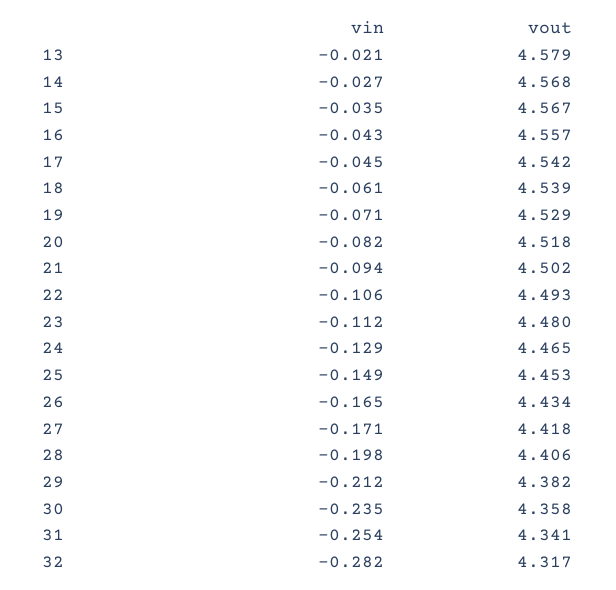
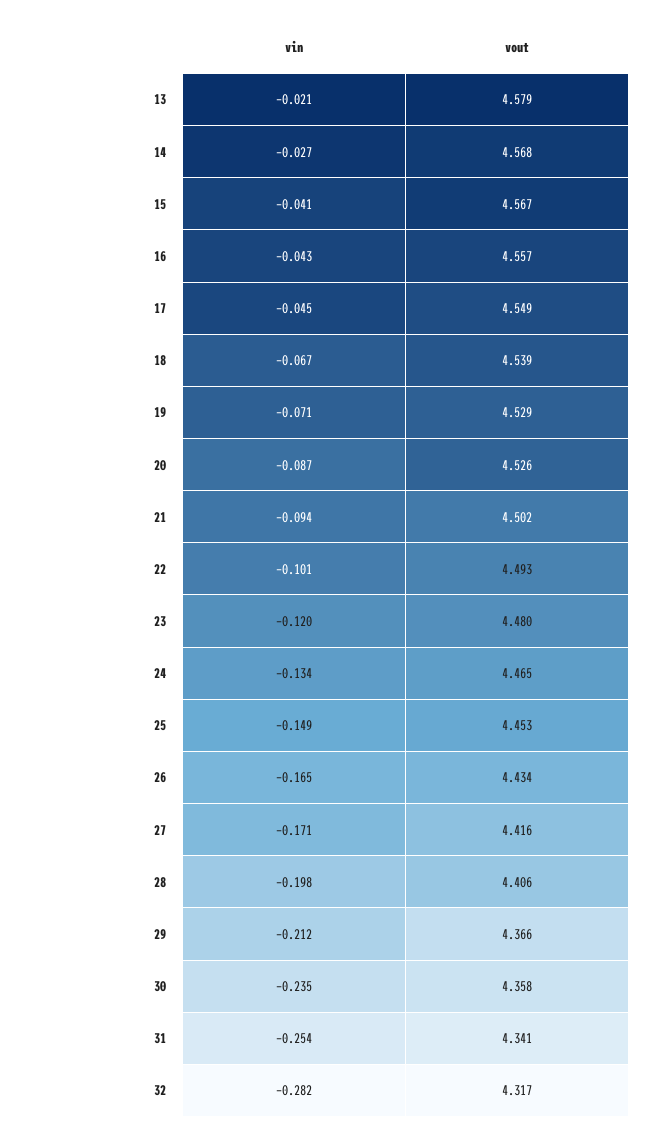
  {
    "vin": {
      "13": -0.021,
      "14": -0.027,
-     "15": -0.035,
+     "15": -0.041,
      "16": -0.043,
      "17": -0.045,
-     "18": -0.061,
+     "18": -0.067,
      "19": -0.071,
-     "20": -0.082,
+     "20": -0.087,
      "21": -0.094,
-     "22": -0.106,
+     "22": -0.101,
-     "23": -0.112,
+     "23": -0.12,
-     "24": -0.129,
+     "24": -0.134,
      "25": -0.149,
      "26": -0.165,
      "27": -0.171,
      "28": -0.198,
      "29": -0.212,
      "30": -0.235,
      "31": -0.254,
      "32": -0.282
    },
    "vout": {
      "13": 4.579,
      "14": 4.568,
      "15": 4.567,
      "16": 4.557,
-     "17": 4.542,
+     "17": 4.549,
      "18": 4.539,
      "19": 4.529,
-     "20": 4.518,
+     "20": 4.526,
      "21": 4.502,
      "22": 4.493,
      "23": 4.48,
      "24": 4.465,
      "25": 4.453,
      "26": 4.434,
-     "27": 4.418,
+     "27": 4.416,
      "28": 4.406,
-     "29": 4.382,
+     "29": 4.366,
      "30": 4.358,
      "31": 4.341,
      "32": 4.317
    }
  }

